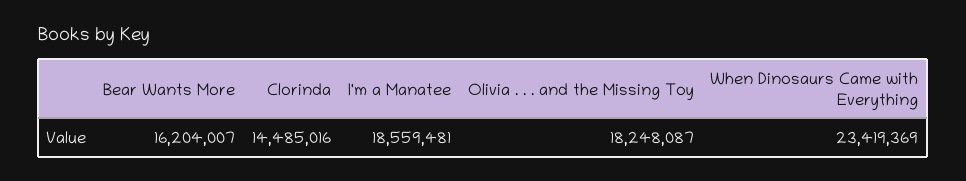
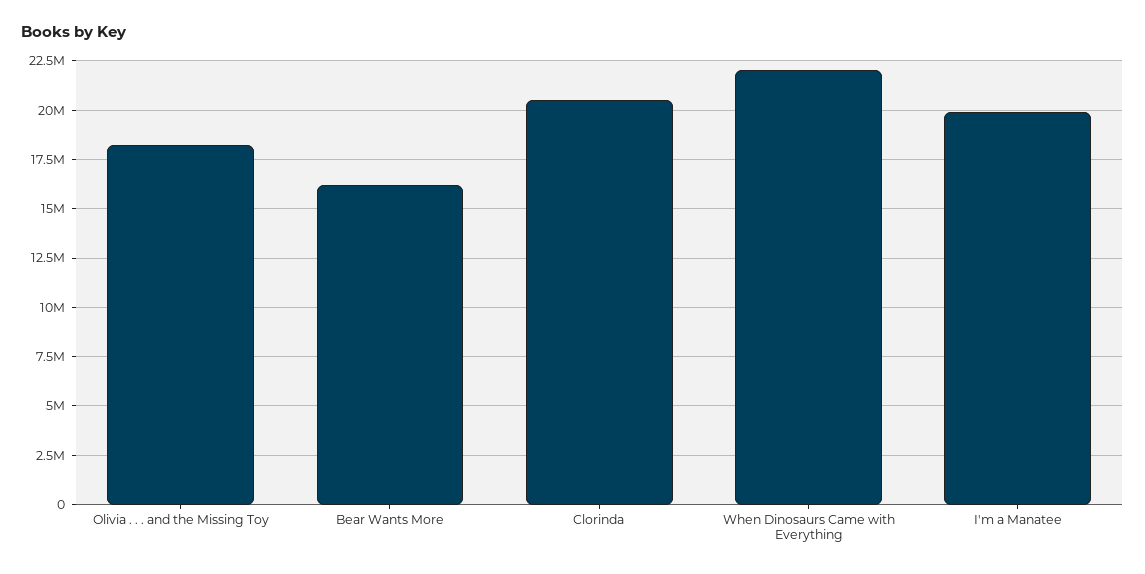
  {
    "Bear Wants More": 16204007,
-   "Clorinda": 14485016,
+   "Clorinda": 20500000,
-   "I'm a Manatee": 18559481,
+   "I'm a Manatee": 20000000,
    "Olivia . . . and the Missing Toy": 18248087,
-   "When Dinosaurs Came with Everything": 23419369
+   "When Dinosaurs Came with Everything": 22000000
  }

